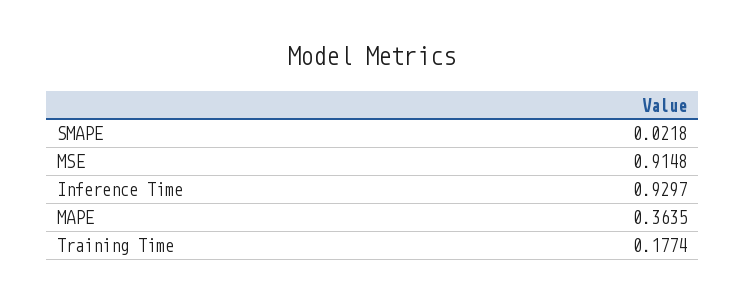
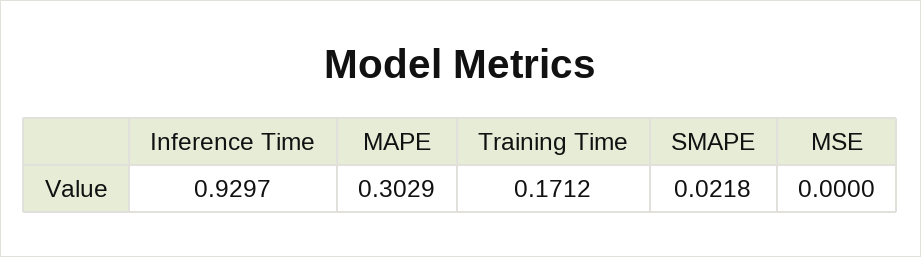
  {
    "SMAPE": 0.0218,
-   "MSE": 0.9148,
+   "MSE": 0,
    "Inference Time": 0.9297,
-   "MAPE": 0.3635,
+   "MAPE": 0.3029,
-   "Training Time": 0.1774
+   "Training Time": 0.1712
  }

